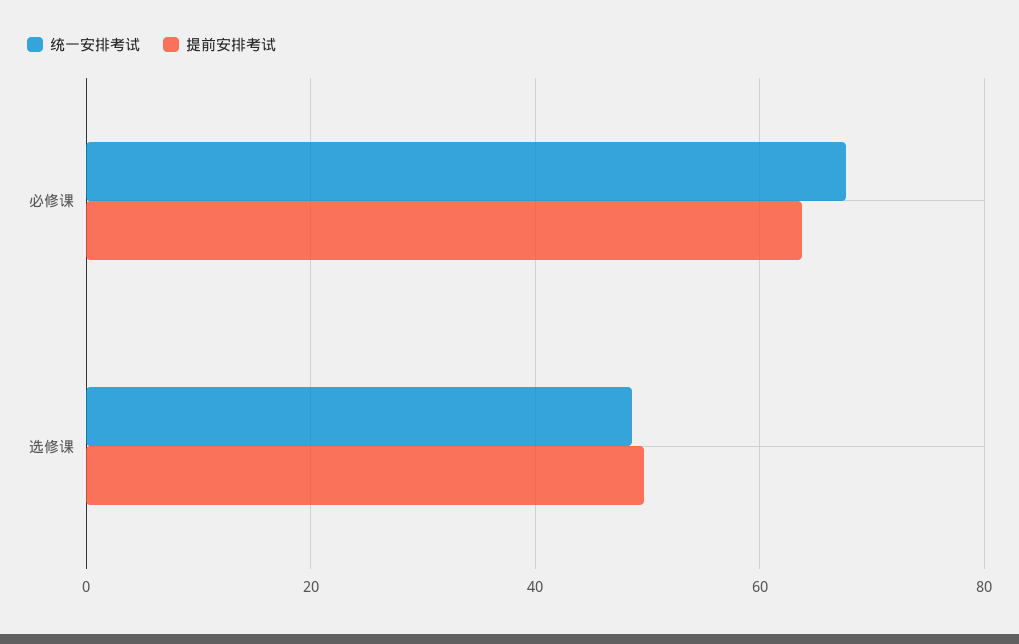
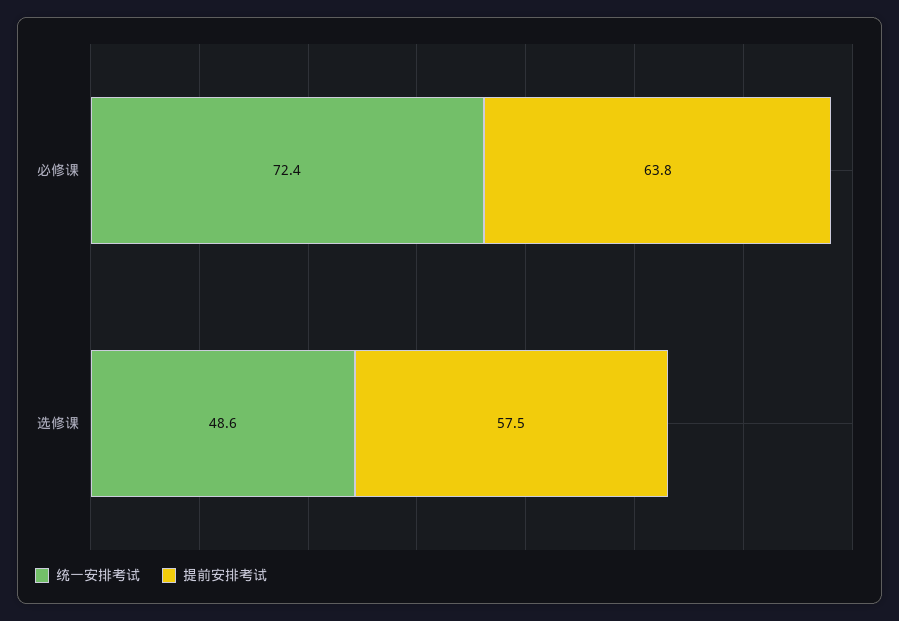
  {
    "统一安排考试": {
-     "必修课": 68,
+     "必修课": 72.4,
      "选修课": 48.6
    },
    "提前安排考试": {
      "必修课": 63.8,
-     "选修课": 50
+     "选修课": 57.5
    }
  }

